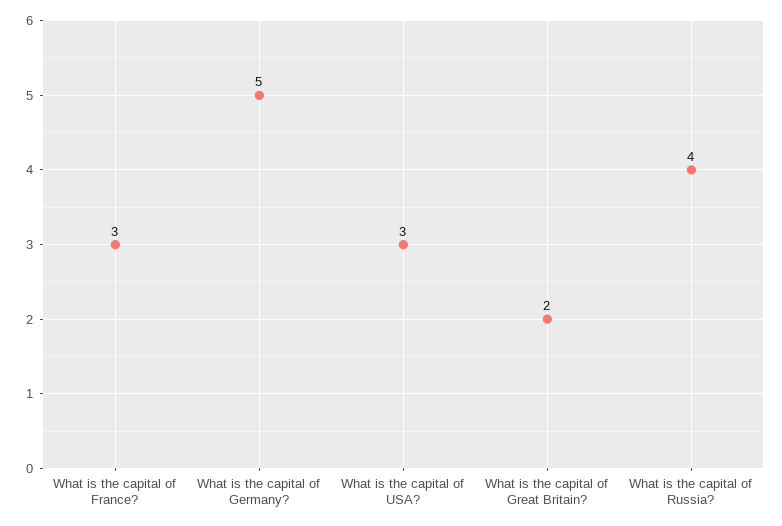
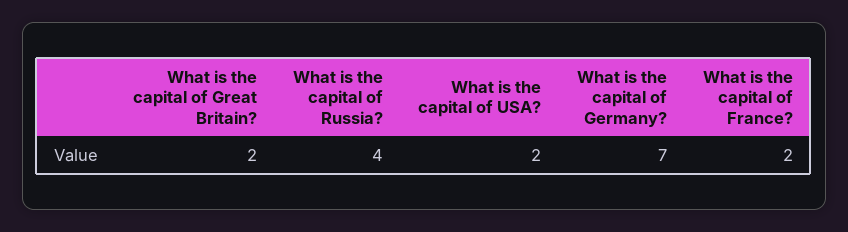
  {
-   "What is the capital of France?": 3,
+   "What is the capital of France?": 2,
-   "What is the capital of Germany?": 5,
+   "What is the capital of Germany?": 7,
-   "What is the capital of USA?": 3,
+   "What is the capital of USA?": 2,
    "What is the capital of Great Britain?": 2,
    "What is the capital of Russia?": 4
  }

